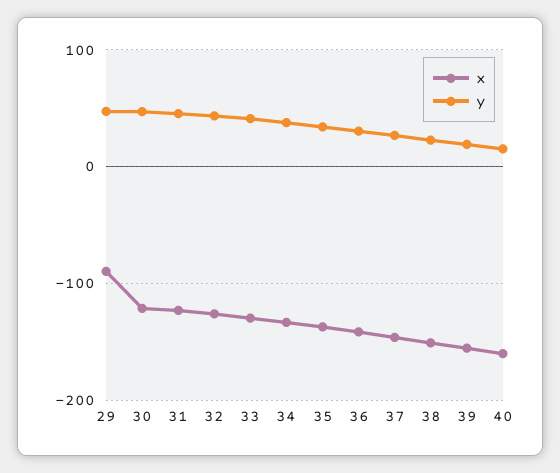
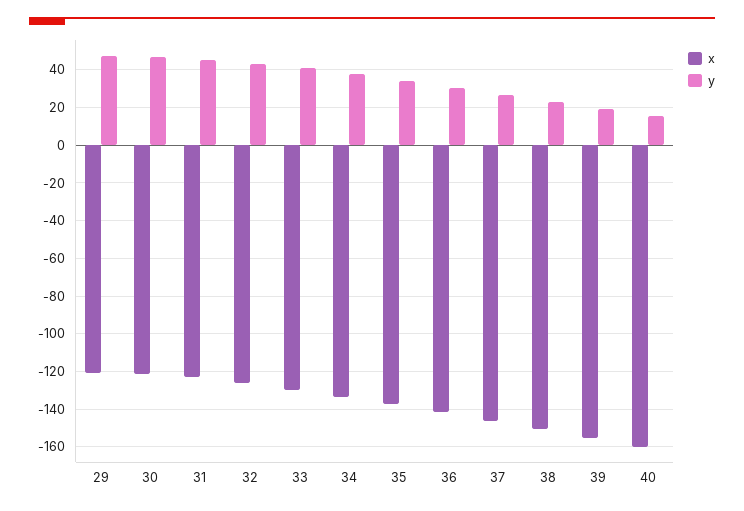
  {
    "x": {
-     "29": -90,
+     "29": -120,
      "30": -120,
      "31": -125,
      "32": -125,
      "33": -130,
      "34": -135,
      "35": -135,
      "36": -140,
      "37": -145,
      "38": -150,
      "39": -155,
      "40": -160
    },
    "y": {
      "29": 45,
      "30": 45,
      "31": 45,
      "32": 45,
      "33": 40,
      "34": 40,
      "35": 35,
      "36": 30,
      "37": 25,
      "38": 25,
      "39": 20,
      "40": 15
    }
  }

